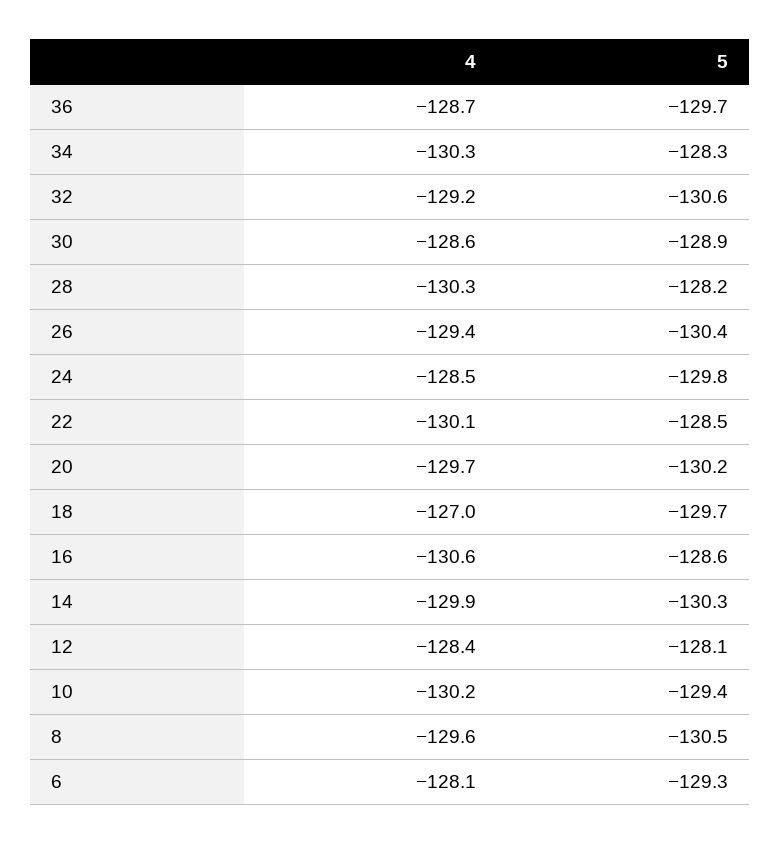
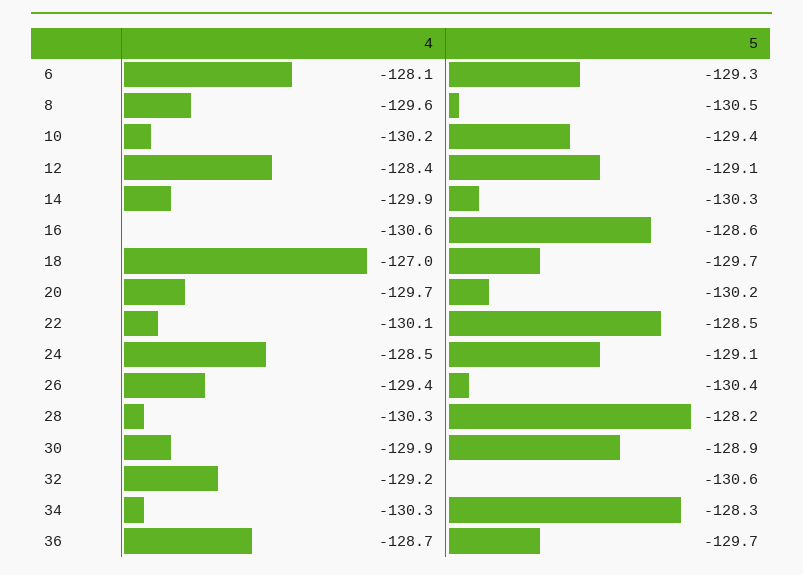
  {
    "4": {
      "36": -128.7,
      "34": -130.3,
      "32": -129.2,
-     "30": -128.6,
+     "30": -129.9,
      "28": -130.3,
      "26": -129.4,
      "24": -128.5,
      "22": -130.1,
      "20": -129.7,
      "18": -127,
      "16": -130.6,
      "14": -129.9,
      "12": -128.4,
      "10": -130.2,
      "8": -129.6,
      "6": -128.1
    },
    "5": {
      "36": -129.7,
      "34": -128.3,
      "32": -130.6,
      "30": -128.9,
      "28": -128.2,
      "26": -130.4,
-     "24": -129.8,
+     "24": -129.1,
      "22": -128.5,
      "20": -130.2,
      "18": -129.7,
      "16": -128.6,
      "14": -130.3,
-     "12": -128.1,
+     "12": -129.1,
      "10": -129.4,
      "8": -130.5,
      "6": -129.3
    }
  }

